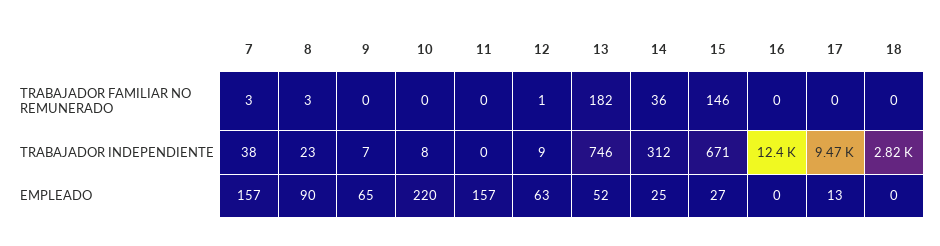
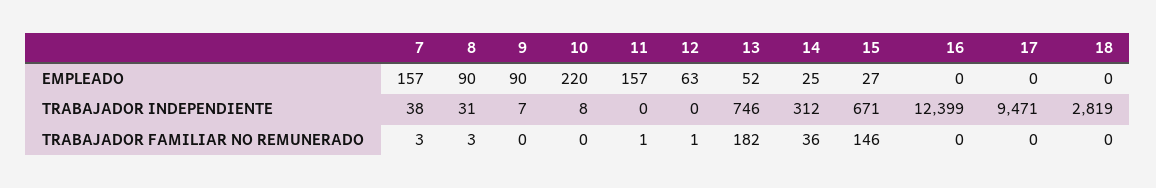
  {
    "7": {
      "TRABAJADOR FAMILIAR NO REMUNERADO": 3,
      "TRABAJADOR INDEPENDIENTE": 38,
      "EMPLEADO": 157
    },
    "8": {
      "TRABAJADOR FAMILIAR NO REMUNERADO": 3,
-     "TRABAJADOR INDEPENDIENTE": 23,
+     "TRABAJADOR INDEPENDIENTE": 31,
      "EMPLEADO": 90
    },
    "9": {
      "TRABAJADOR FAMILIAR NO REMUNERADO": 0,
      "TRABAJADOR INDEPENDIENTE": 7,
-     "EMPLEADO": 65
+     "EMPLEADO": 90
    },
    "10": {
      "TRABAJADOR FAMILIAR NO REMUNERADO": 0,
      "TRABAJADOR INDEPENDIENTE": 8,
      "EMPLEADO": 220
    },
    "11": {
-     "TRABAJADOR FAMILIAR NO REMUNERADO": 0,
+     "TRABAJADOR FAMILIAR NO REMUNERADO": 1,
      "TRABAJADOR INDEPENDIENTE": 0,
      "EMPLEADO": 157
    },
    "12": {
      "TRABAJADOR FAMILIAR NO REMUNERADO": 1,
-     "TRABAJADOR INDEPENDIENTE": 9,
+     "TRABAJADOR INDEPENDIENTE": 0,
      "EMPLEADO": 63
    },
    "13": {
      "TRABAJADOR FAMILIAR NO REMUNERADO": 182,
      "TRABAJADOR INDEPENDIENTE": 746,
      "EMPLEADO": 52
    },
    "14": {
      "TRABAJADOR FAMILIAR NO REMUNERADO": 36,
      "TRABAJADOR INDEPENDIENTE": 312,
      "EMPLEADO": 25
    },
    "15": {
      "TRABAJADOR FAMILIAR NO REMUNERADO": 146,
      "TRABAJADOR INDEPENDIENTE": 671,
      "EMPLEADO": 27
    },
    "16": {
      "TRABAJADOR FAMILIAR NO REMUNERADO": 0,
      "TRABAJADOR INDEPENDIENTE": 12399,
      "EMPLEADO": 0
    },
    "17": {
      "TRABAJADOR FAMILIAR NO REMUNERADO": 0,
      "TRABAJADOR INDEPENDIENTE": 9471,
-     "EMPLEADO": 13
+     "EMPLEADO": 0
    },
    "18": {
      "TRABAJADOR FAMILIAR NO REMUNERADO": 0,
      "TRABAJADOR INDEPENDIENTE": 2819,
      "EMPLEADO": 0
    }
  }

